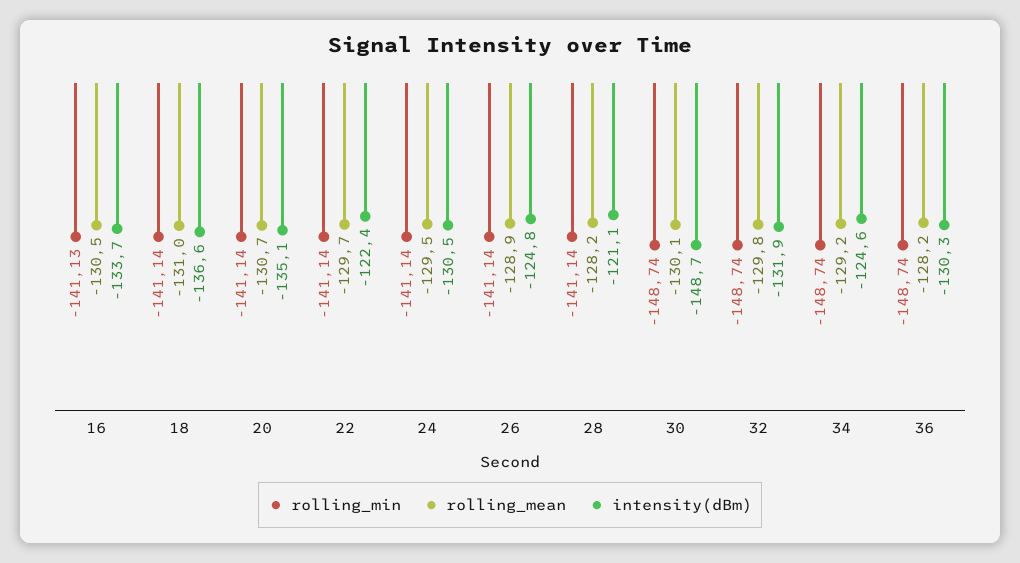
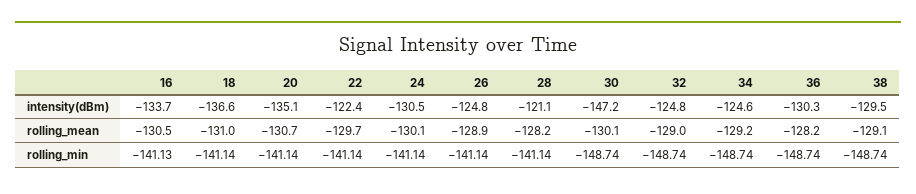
  {
    "rolling_min": {
      "16": -141.13,
      "18": -141.14,
      "20": -141.14,
      "22": -141.14,
      "24": -141.14,
      "26": -141.14,
      "28": -141.14,
      "30": -148.74,
      "32": -148.74,
      "34": -148.74,
-     "36": -148.74
+     "36": -148.74,
+     "38": -148.74
    },
    "rolling_mean": {
      "16": -130.5,
      "18": -131,
      "20": -130.7,
      "22": -129.7,
-     "24": -129.5,
+     "24": -130.1,
      "26": -128.9,
      "28": -128.2,
      "30": -130.1,
-     "32": -129.8,
+     "32": -129,
      "34": -129.2,
-     "36": -128.2
+     "36": -128.2,
+     "38": -129.1
    },
    "intensity(dBm)": {
      "16": -133.7,
      "18": -136.6,
      "20": -135.1,
      "22": -122.4,
      "24": -130.5,
      "26": -124.8,
      "28": -121.1,
-     "30": -148.7,
+     "30": -147.2,
-     "32": -131.9,
+     "32": -124.8,
      "34": -124.6,
-     "36": -130.3
+     "36": -130.3,
+     "38": -129.5
    }
  }

